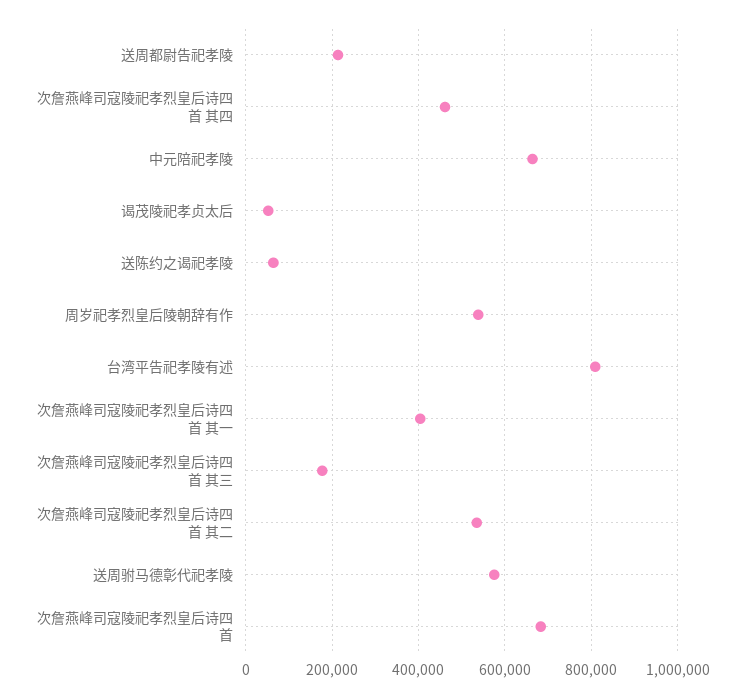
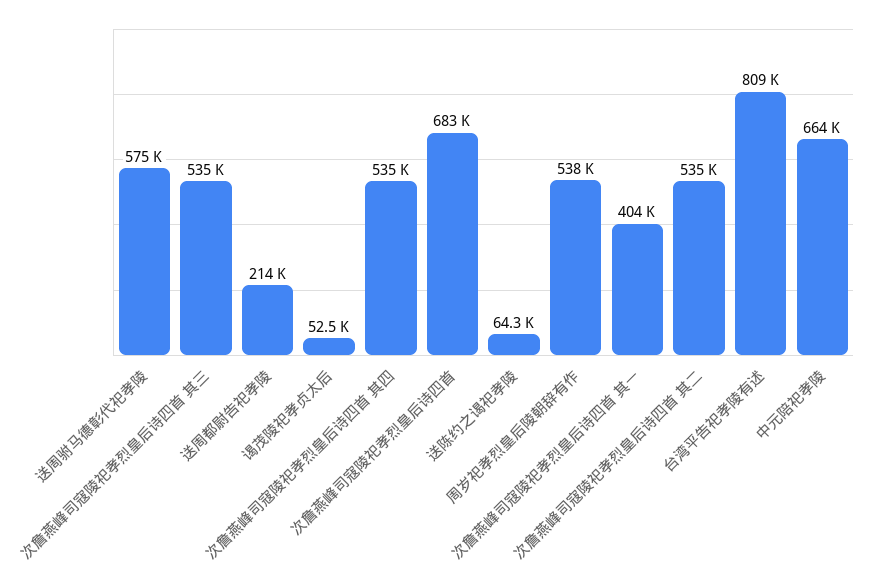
  {
    "送周都尉告祀孝陵": 214000,
-   "次詹燕峰司寇陵祀孝烈皇后诗四首 其四": 460000,
+   "次詹燕峰司寇陵祀孝烈皇后诗四首 其四": 535000,
    "中元陪祀孝陵": 664000,
    "谒茂陵祀孝贞太后": 52500,
    "送陈约之谒祀孝陵": 64300,
    "周岁祀孝烈皇后陵朝辞有作": 538000,
    "台湾平告祀孝陵有述": 809000,
    "次詹燕峰司寇陵祀孝烈皇后诗四首 其一": 404000,
-   "次詹燕峰司寇陵祀孝烈皇后诗四首 其三": 180000,
+   "次詹燕峰司寇陵祀孝烈皇后诗四首 其三": 535000,
    "次詹燕峰司寇陵祀孝烈皇后诗四首 其二": 535000,
    "送周驸马德彰代祀孝陵": 575000,
    "次詹燕峰司寇陵祀孝烈皇后诗四首": 683000
  }

